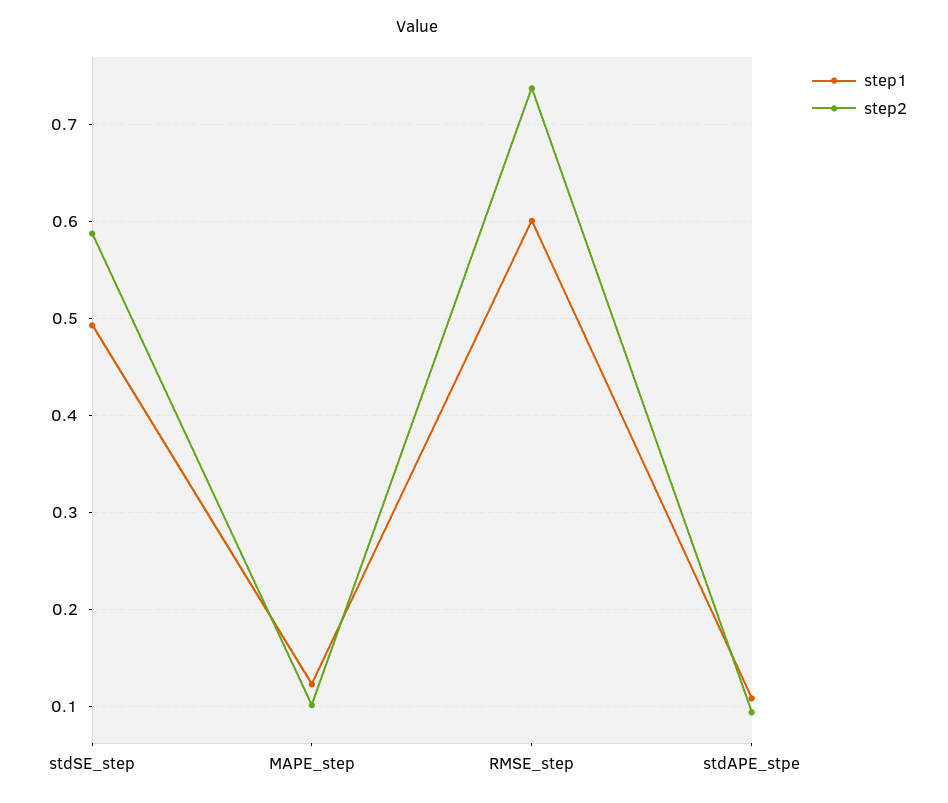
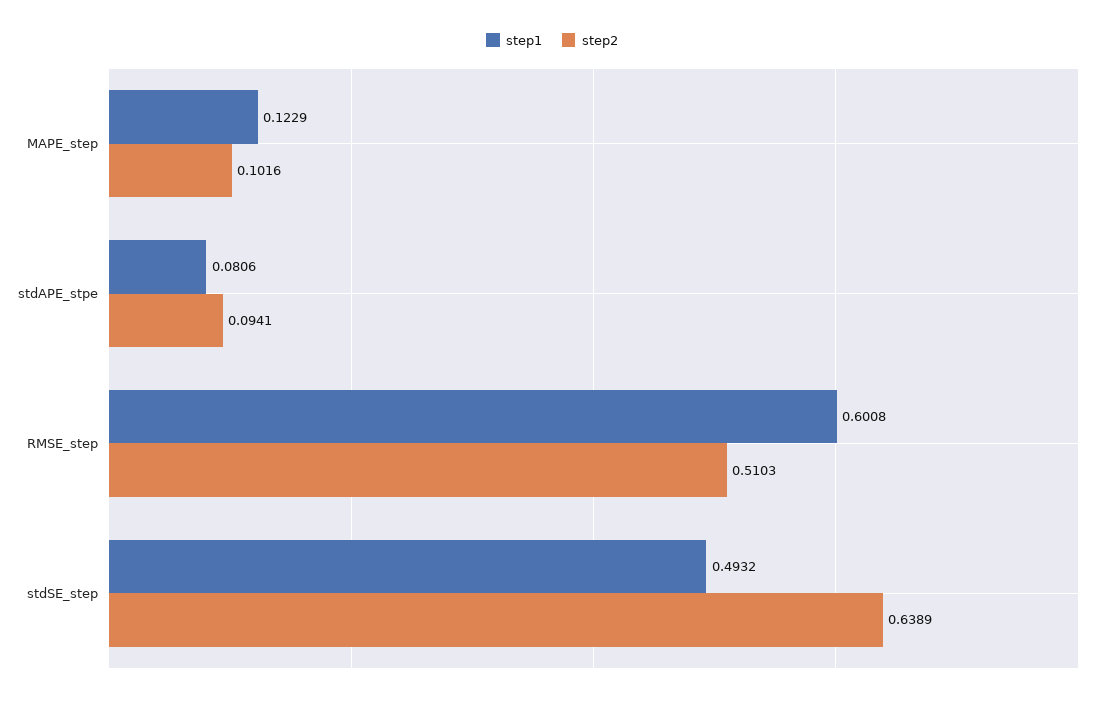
  {
    "step1": {
      "stdSE_step": 0.4932,
      "MAPE_step": 0.1229,
      "RMSE_step": 0.6008,
-     "stdAPE_stpe": 0.11
+     "stdAPE_stpe": 0.0806
    },
    "step2": {
-     "stdSE_step": 0.59,
+     "stdSE_step": 0.6389,
      "MAPE_step": 0.1016,
-     "RMSE_step": 0.74,
+     "RMSE_step": 0.5103,
      "stdAPE_stpe": 0.0941
    }
  }

